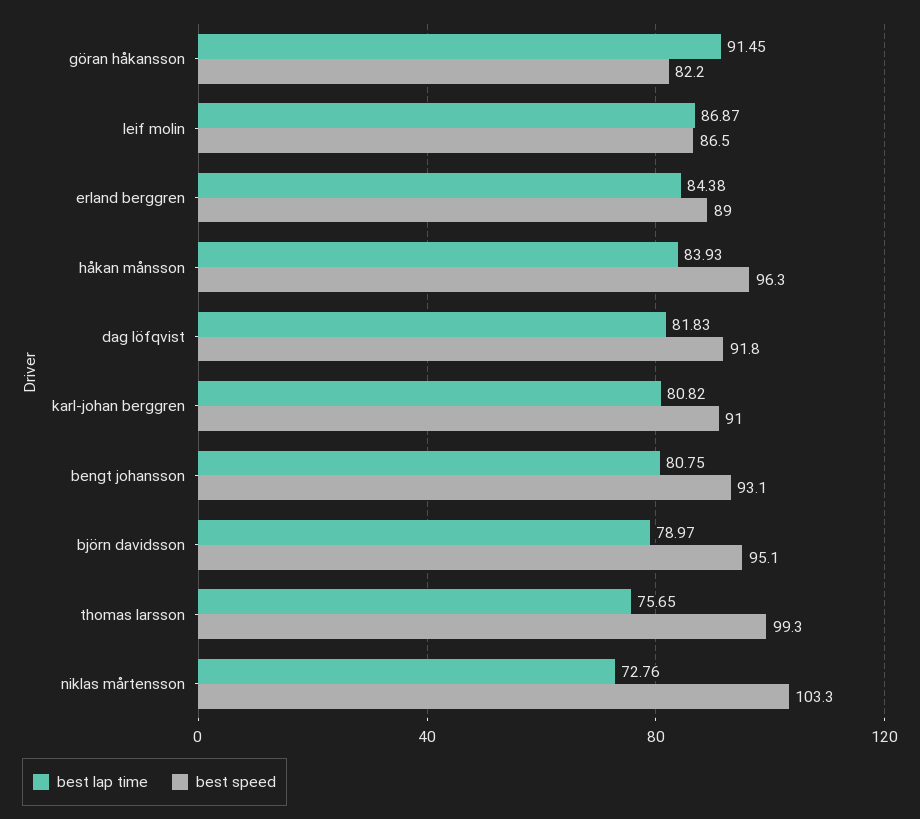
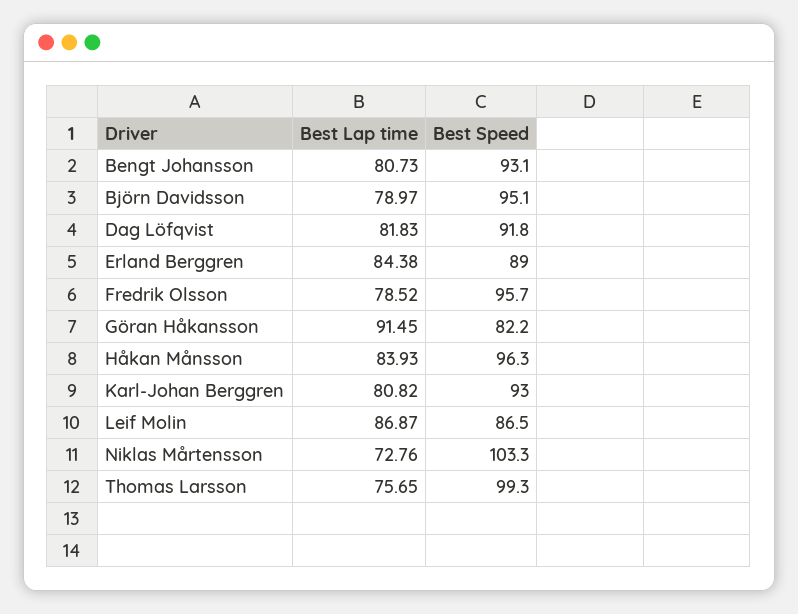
  {
    "best lap time": {
      "göran håkansson": 91.45,
      "leif molin": 86.87,
      "erland berggren": 84.38,
      "håkan månsson": 83.93,
      "dag löfqvist": 81.83,
      "karl-johan berggren": 80.82,
-     "bengt johansson": 80.75,
+     "bengt johansson": 80.73,
      "björn davidsson": 78.97,
      "thomas larsson": 75.65,
-     "niklas mårtensson": 72.76
+     "niklas mårtensson": 72.76,
+     "Fredrik Olsson": 78.52
    },
    "best speed": {
      "göran håkansson": 82.2,
      "leif molin": 86.5,
      "erland berggren": 89,
      "håkan månsson": 96.3,
      "dag löfqvist": 91.8,
-     "karl-johan berggren": 91,
+     "karl-johan berggren": 93,
      "bengt johansson": 93.1,
      "björn davidsson": 95.1,
      "thomas larsson": 99.3,
-     "niklas mårtensson": 103.3
+     "niklas mårtensson": 103.3,
+     "Fredrik Olsson": 95.7
    }
  }

